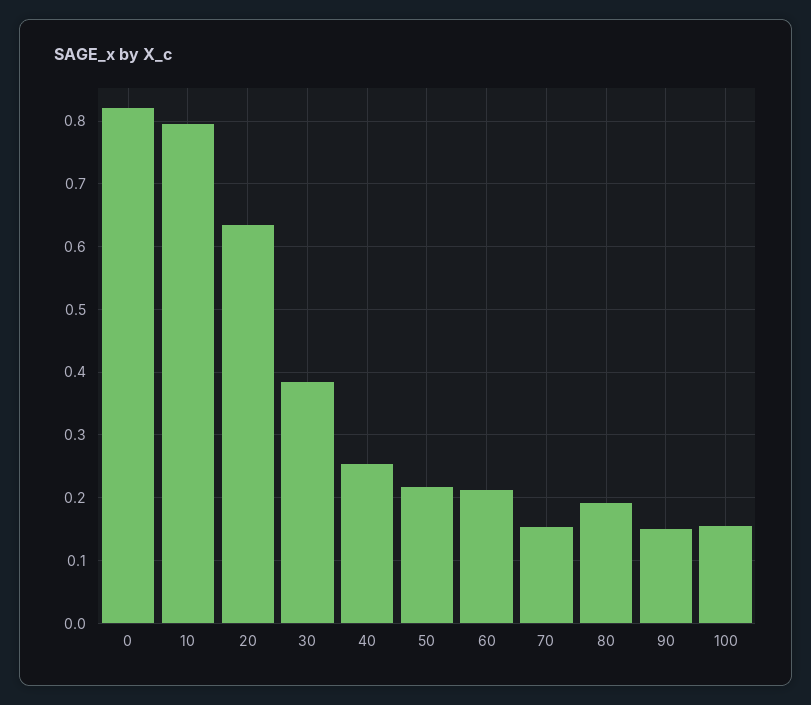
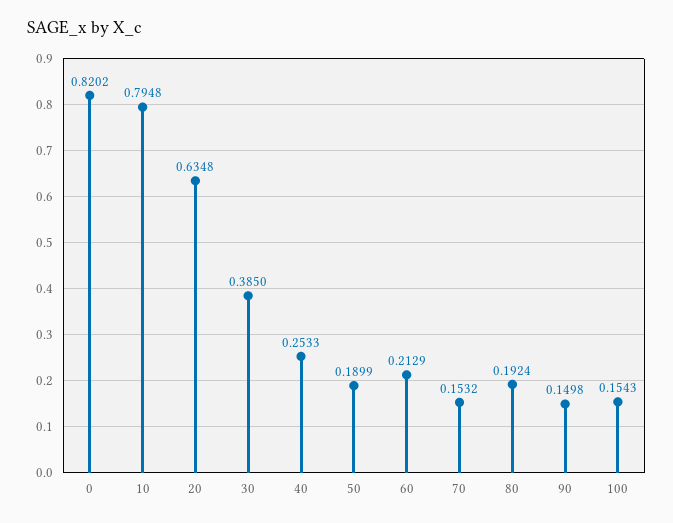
  {
    "0": 0.8202,
    "10": 0.7948,
    "20": 0.6348,
    "30": 0.385,
    "40": 0.2533,
-   "50": 0.22,
+   "50": 0.1899,
    "60": 0.2129,
    "70": 0.1532,
    "80": 0.1924,
    "90": 0.1498,
    "100": 0.1543
  }

